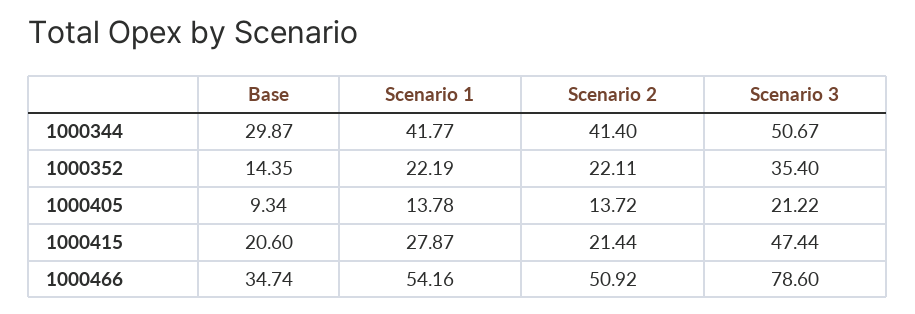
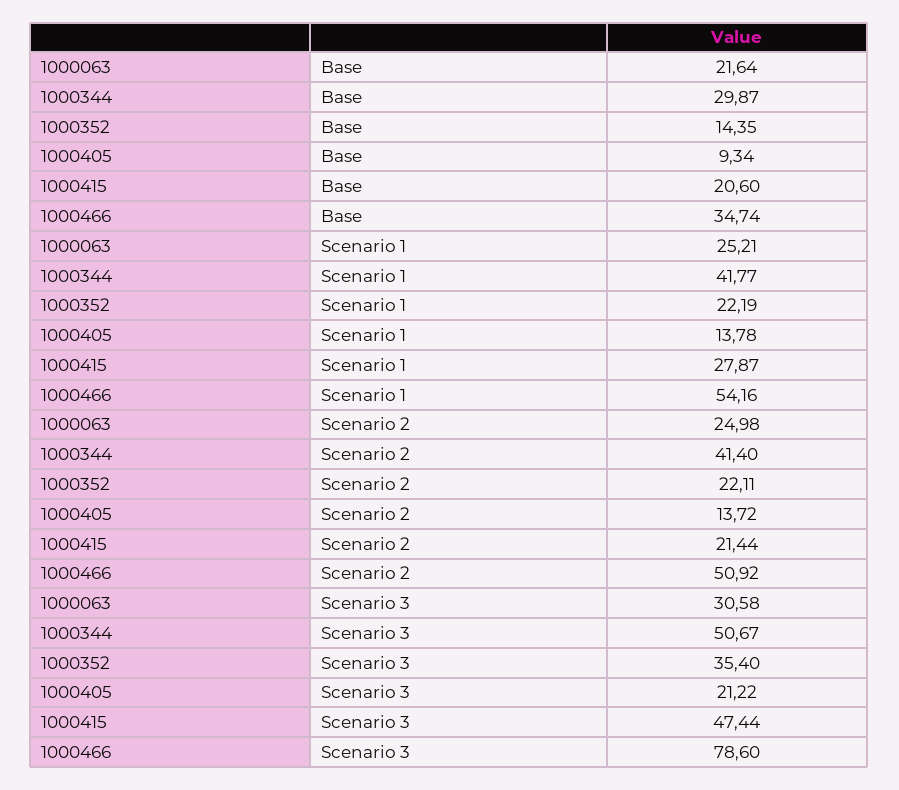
  {
    "Base": {
      "1000344": 29.87,
      "1000352": 14.35,
      "1000405": 9.34,
      "1000415": 20.6,
-     "1000466": 34.74
+     "1000466": 34.74,
+     "1000063": 21.64
    },
    "Scenario 1": {
      "1000344": 41.77,
      "1000352": 22.19,
      "1000405": 13.78,
      "1000415": 27.87,
-     "1000466": 54.16
+     "1000466": 54.16,
+     "1000063": 25.21
    },
    "Scenario 2": {
      "1000344": 41.4,
      "1000352": 22.11,
      "1000405": 13.72,
      "1000415": 21.44,
-     "1000466": 50.92
+     "1000466": 50.92,
+     "1000063": 24.98
    },
    "Scenario 3": {
      "1000344": 50.67,
      "1000352": 35.4,
      "1000405": 21.22,
      "1000415": 47.44,
-     "1000466": 78.6
+     "1000466": 78.6,
+     "1000063": 30.58
    }
  }

